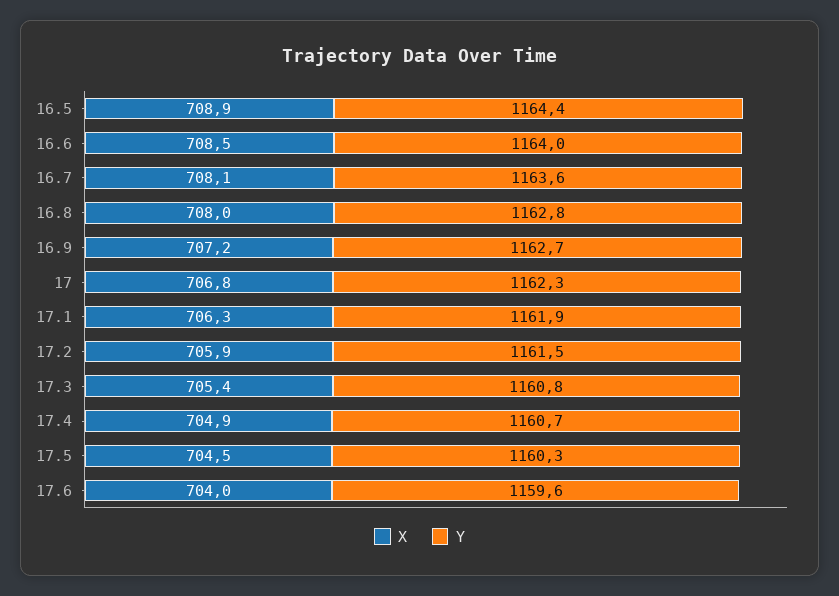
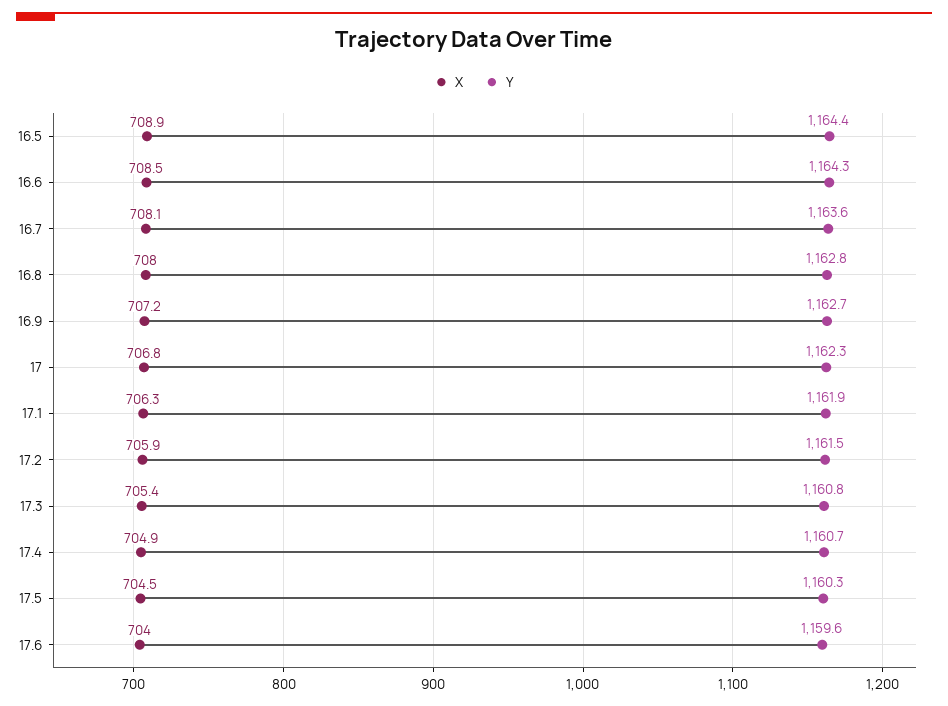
  {
    "X": {
      "16.5": 708.9,
      "16.6": 708.5,
      "16.7": 708.1,
      "16.8": 708,
      "16.9": 707.2,
      "17": 706.8,
      "17.1": 706.3,
      "17.2": 705.9,
      "17.3": 705.4,
      "17.4": 704.9,
      "17.5": 704.5,
      "17.6": 704
    },
    "Y": {
      "16.5": 1164.4,
-     "16.6": 1164,
+     "16.6": 1164.3,
      "16.7": 1163.6,
      "16.8": 1162.8,
      "16.9": 1162.7,
      "17": 1162.3,
      "17.1": 1161.9,
      "17.2": 1161.5,
      "17.3": 1160.8,
      "17.4": 1160.7,
      "17.5": 1160.3,
      "17.6": 1159.6
    }
  }

